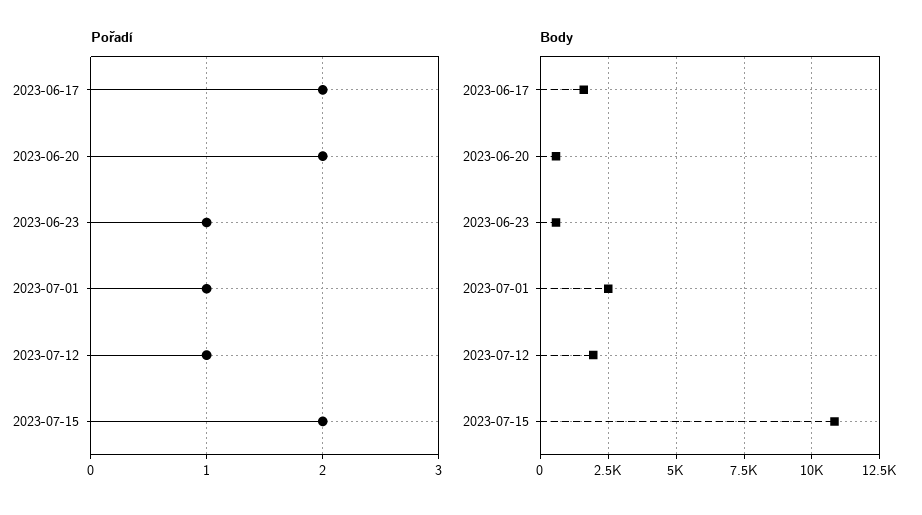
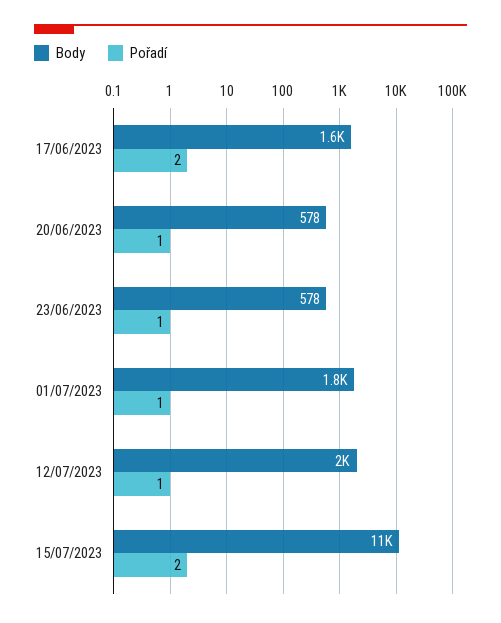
  {
    "Pořadí": {
      "2023-06-17": 2,
-     "2023-06-20": 2,
+     "2023-06-20": 1,
      "2023-06-23": 1,
      "2023-07-01": 1,
      "2023-07-12": 1,
      "2023-07-15": 2
    },
    "Body": {
      "2023-06-17": 1600,
      "2023-06-20": 578,
      "2023-06-23": 578,
-     "2023-07-01": 2500,
+     "2023-07-01": 1800,
      "2023-07-12": 2000,
      "2023-07-15": 11000
    }
  }

